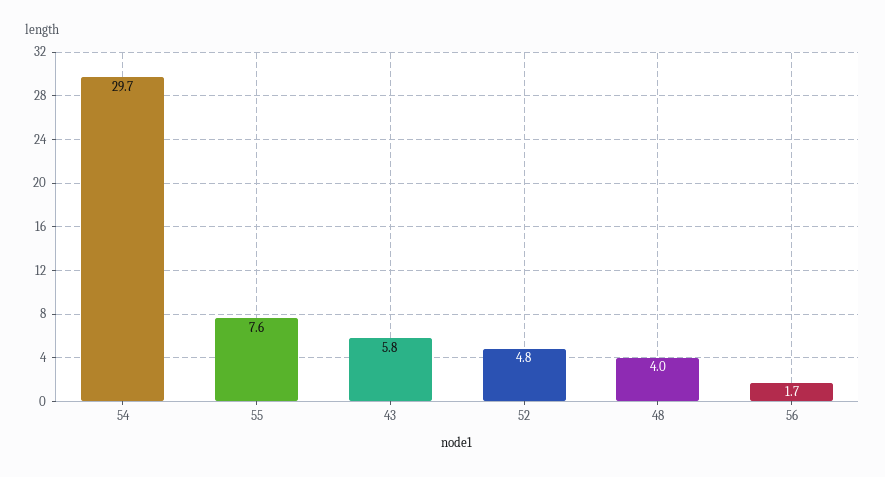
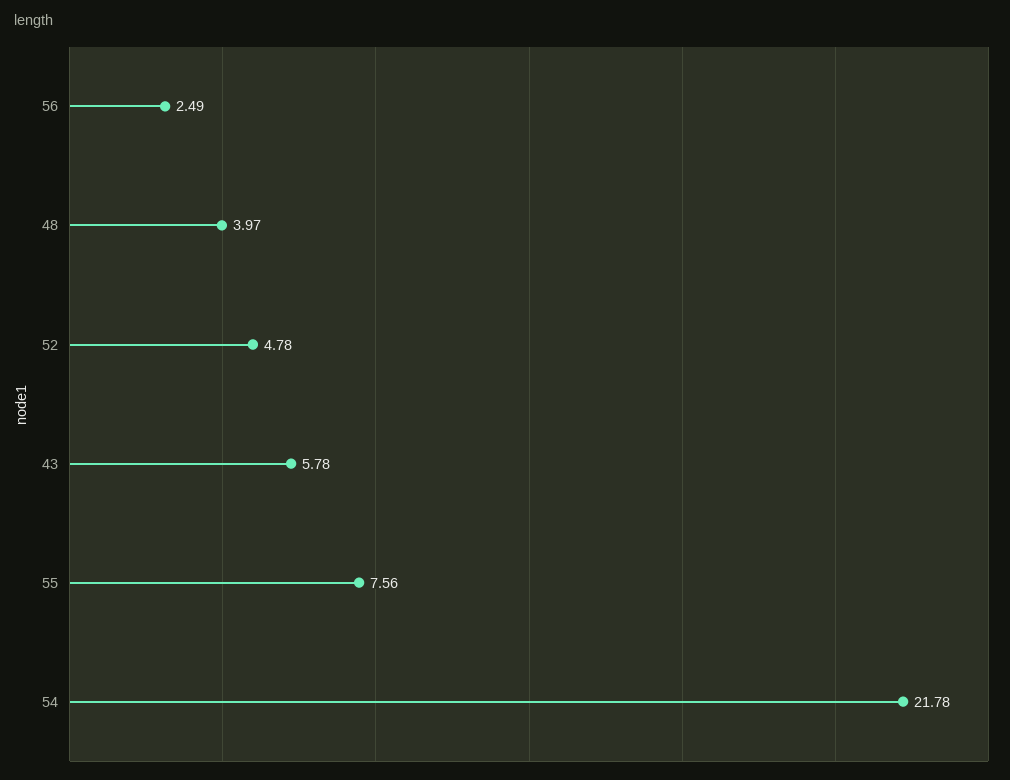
  {
-   "54": 29.7,
+   "54": 21.78,
    "55": 7.56,
    "43": 5.78,
    "52": 4.78,
    "48": 3.97,
-   "56": 1.7
+   "56": 2.49
  }

